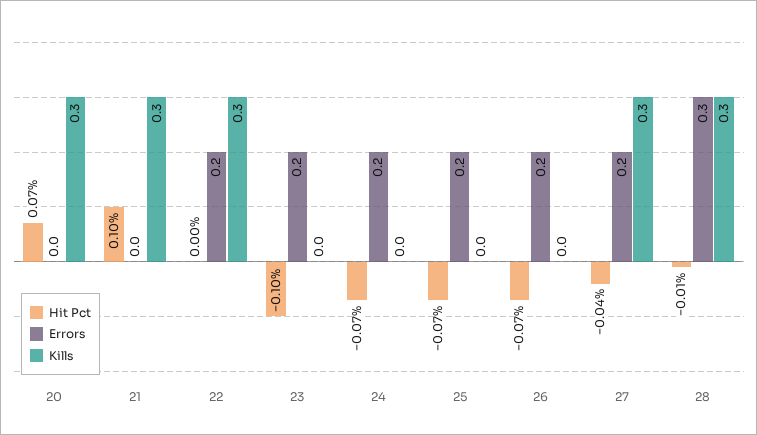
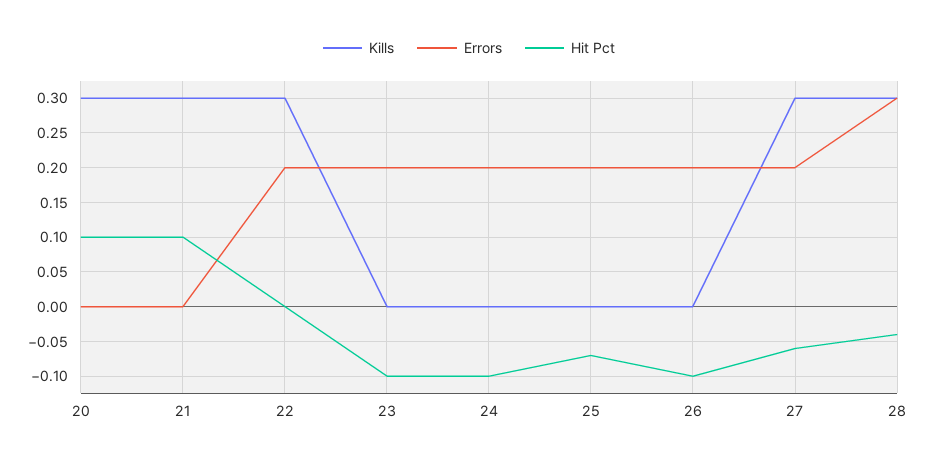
  {
    "Hit Pct": {
-     "20": 0.07,
+     "20": 0.1,
      "21": 0.1,
      "22": 0,
      "23": -0.1,
-     "24": -0.07,
+     "24": -0.1,
      "25": -0.07,
-     "26": -0.07,
+     "26": -0.1,
-     "27": -0.04,
+     "27": -0.06,
-     "28": -0.01
+     "28": -0.04
    },
    "Errors": {
      "20": 0,
      "21": 0,
      "22": 0.2,
      "23": 0.2,
      "24": 0.2,
      "25": 0.2,
      "26": 0.2,
      "27": 0.2,
      "28": 0.3
    },
    "Kills": {
      "20": 0.3,
      "21": 0.3,
      "22": 0.3,
      "23": 0,
      "24": 0,
      "25": 0,
      "26": 0,
      "27": 0.3,
      "28": 0.3
    }
  }

